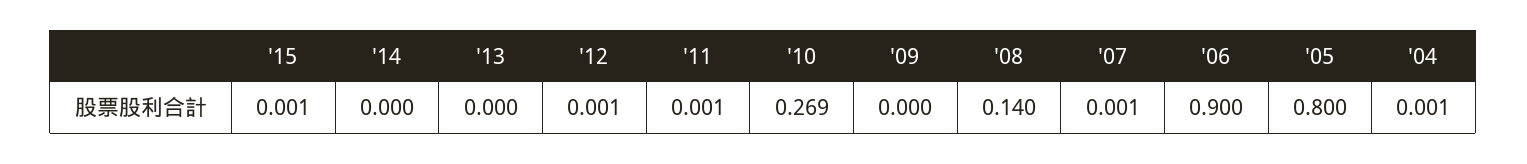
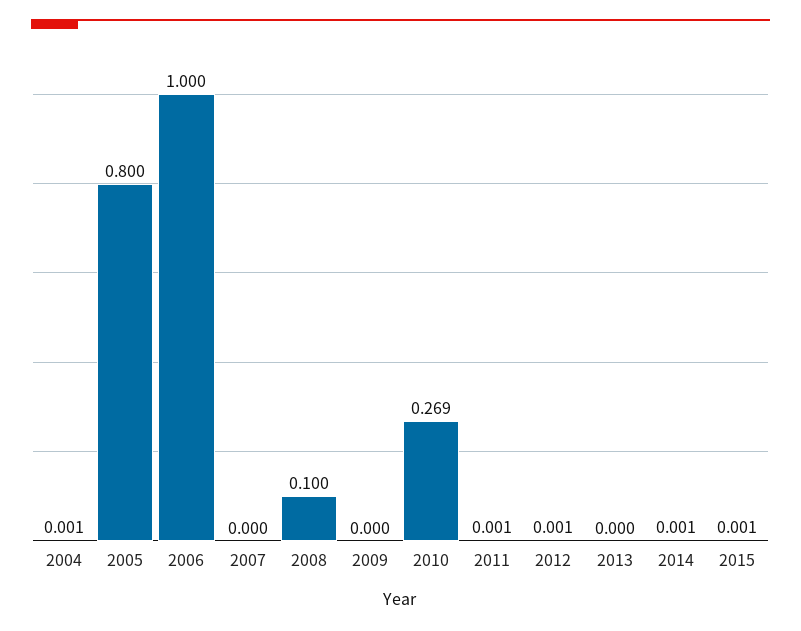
  {
    "'15": 0.001,
-   "'14": 0,
+   "'14": 0.001,
    "'13": 0,
    "'12": 0.001,
    "'11": 0.001,
    "'10": 0.269,
    "'09": 0,
-   "'08": 0.14,
+   "'08": 0.1,
-   "'07": 0.001,
+   "'07": 0,
-   "'06": 0.9,
+   "'06": 1,
    "'05": 0.8,
    "'04": 0.001
  }

